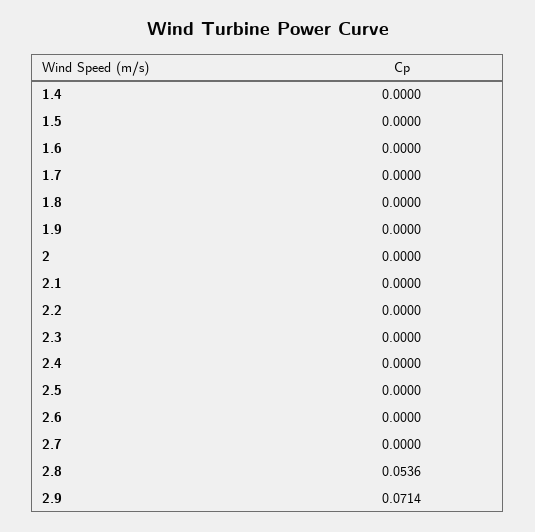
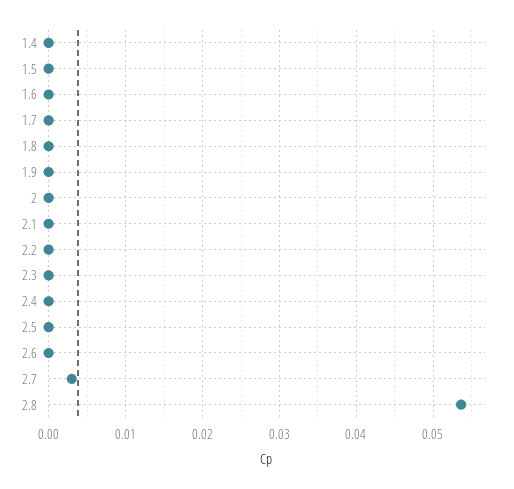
  {
    "1.4": 0,
    "1.5": 0,
    "1.6": 0,
    "1.7": 0,
    "1.8": 0,
    "1.9": 0,
    "2": 0,
    "2.1": 0,
    "2.2": 0,
    "2.3": 0,
    "2.4": 0,
    "2.5": 0,
    "2.6": 0,
-   "2.7": 0,
+   "2.7": 0.003,
-   "2.8": 0.0536,
+   "2.8": 0.0536
-   "2.9": 0.0714
  }

